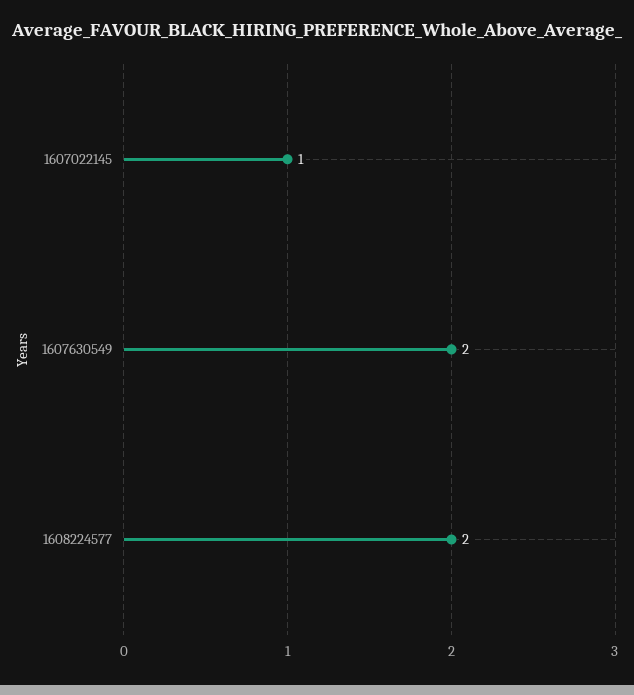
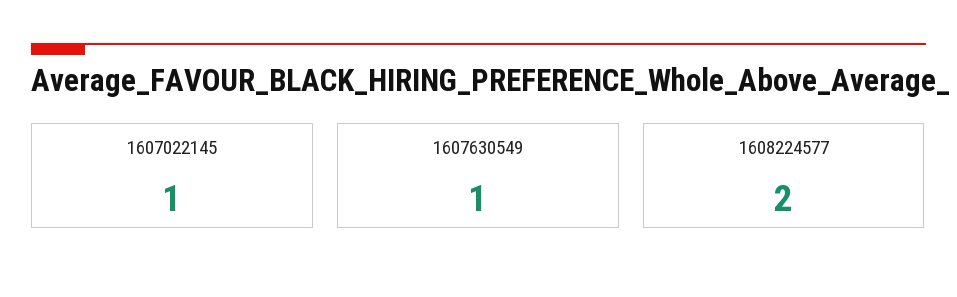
  {
    "1607022145": 1,
-   "1607630549": 2,
+   "1607630549": 1,
    "1608224577": 2
  }

